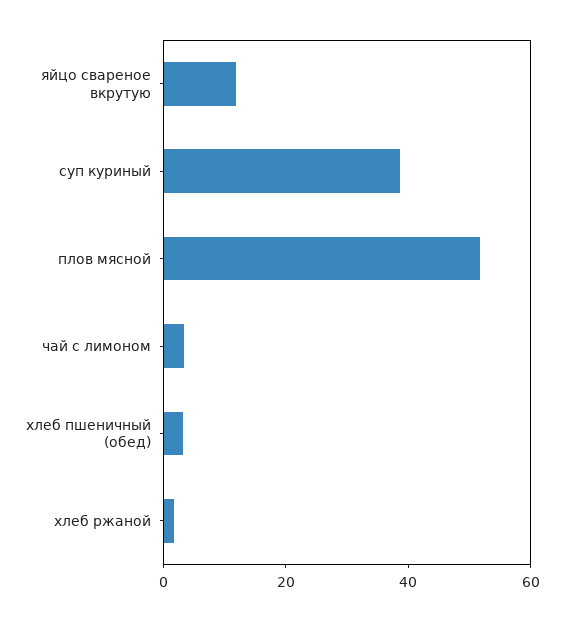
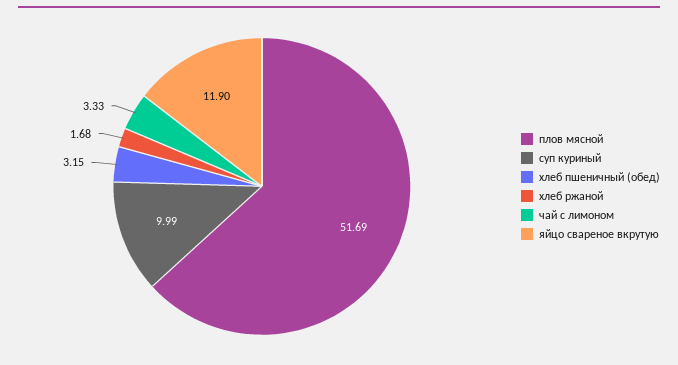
  {
    "яйцо свареное вкрутую": 11.9,
-   "суп куриный": 40,
+   "суп куриный": 9.99,
    "плов мясной": 51.69,
    "чай с лимоном": 3.33,
    "хлеб пшеничный (обед)": 3.15,
    "хлеб ржаной": 1.68
  }

